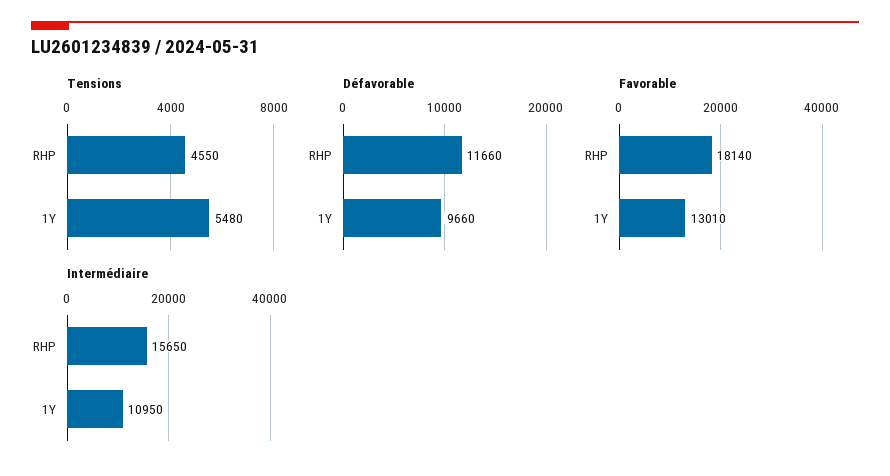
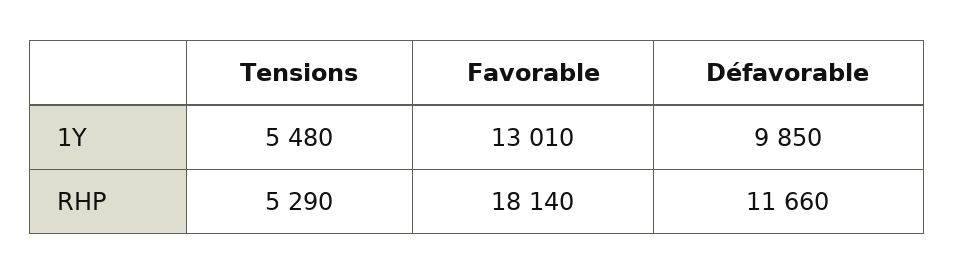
  {
    "Tensions": {
-     "RHP": 4550,
+     "RHP": 5290,
      "1Y": 5480
    },
    "Défavorable": {
      "RHP": 11660,
-     "1Y": 9660
+     "1Y": 9850
    },
    "Favorable": {
      "RHP": 18140,
      "1Y": 13010
-   },
+   }
-   "Intermédiaire": {
-     "RHP": 15650,
-     "1Y": 10950
-   }
  }

